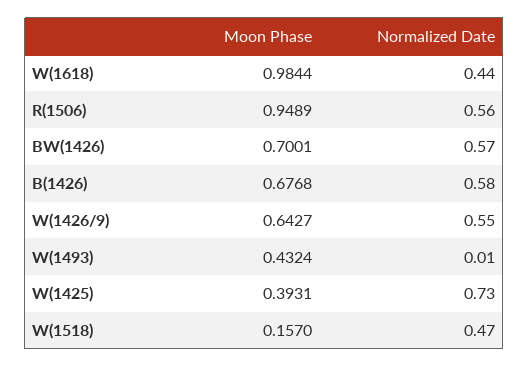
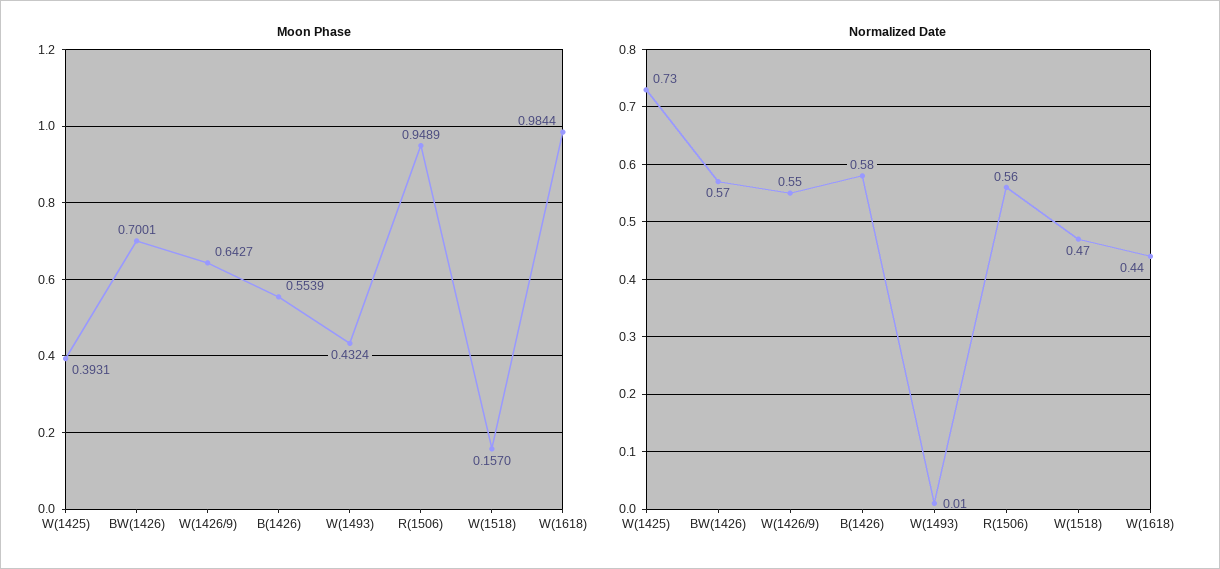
  {
    "Moon Phase": {
      "W(1618)": 0.9844,
      "R(1506)": 0.9489,
      "BW(1426)": 0.7001,
-     "B(1426)": 0.6768,
+     "B(1426)": 0.5539,
      "W(1426/9)": 0.6427,
      "W(1493)": 0.4324,
      "W(1425)": 0.3931,
      "W(1518)": 0.157
    },
    "Normalized Date": {
      "W(1618)": 0.44,
      "R(1506)": 0.56,
      "BW(1426)": 0.57,
      "B(1426)": 0.58,
      "W(1426/9)": 0.55,
      "W(1493)": 0.01,
      "W(1425)": 0.73,
      "W(1518)": 0.47
    }
  }

